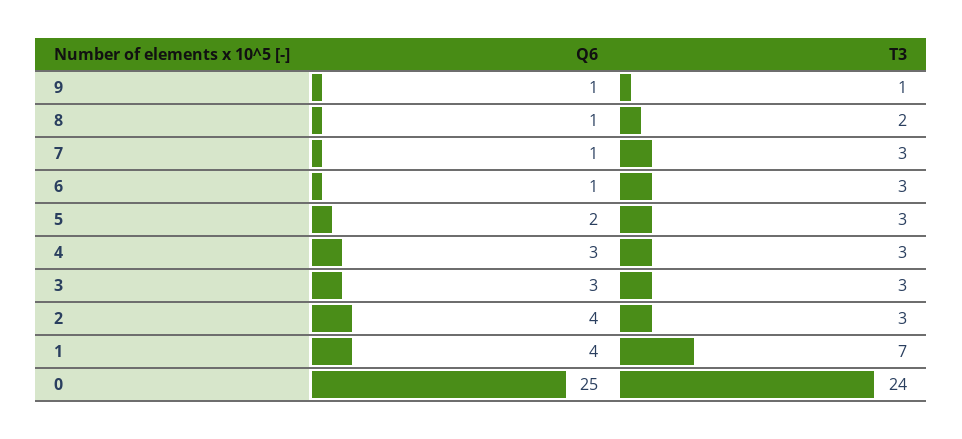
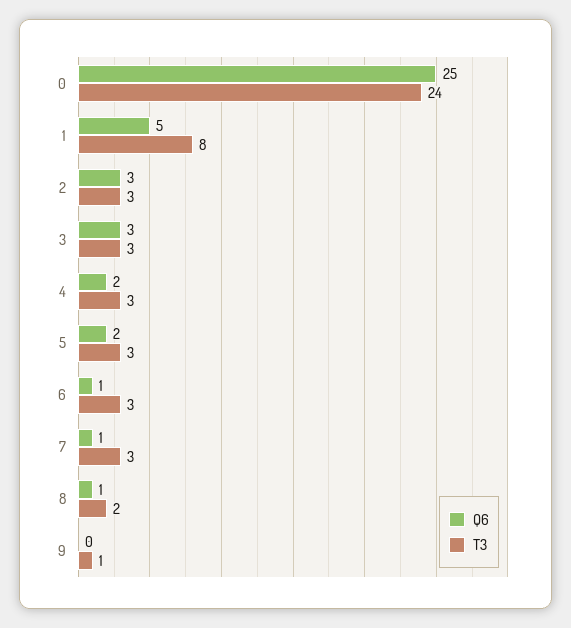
  {
    "Q6": {
-     "9": 1,
+     "9": 0,
      "8": 1,
      "7": 1,
      "6": 1,
      "5": 2,
-     "4": 3,
+     "4": 2,
      "3": 3,
-     "2": 4,
+     "2": 3,
-     "1": 4,
+     "1": 5,
      "0": 25
    },
    "T3": {
      "9": 1,
      "8": 2,
      "7": 3,
      "6": 3,
      "5": 3,
      "4": 3,
      "3": 3,
      "2": 3,
-     "1": 7,
+     "1": 8,
      "0": 24
    }
  }

